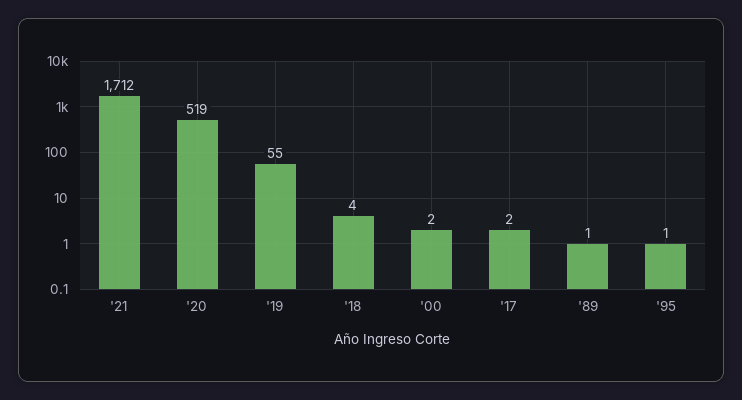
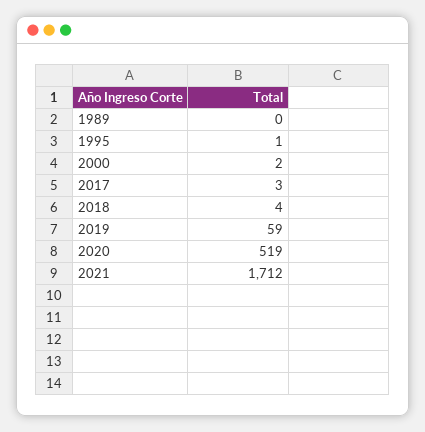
  {
    "'21": 1712,
    "'20": 519,
-   "'19": 55,
+   "'19": 59,
    "'18": 4,
    "'00": 2,
-   "'17": 2,
+   "'17": 3,
-   "'89": 1,
+   "'89": 0,
    "'95": 1
  }

